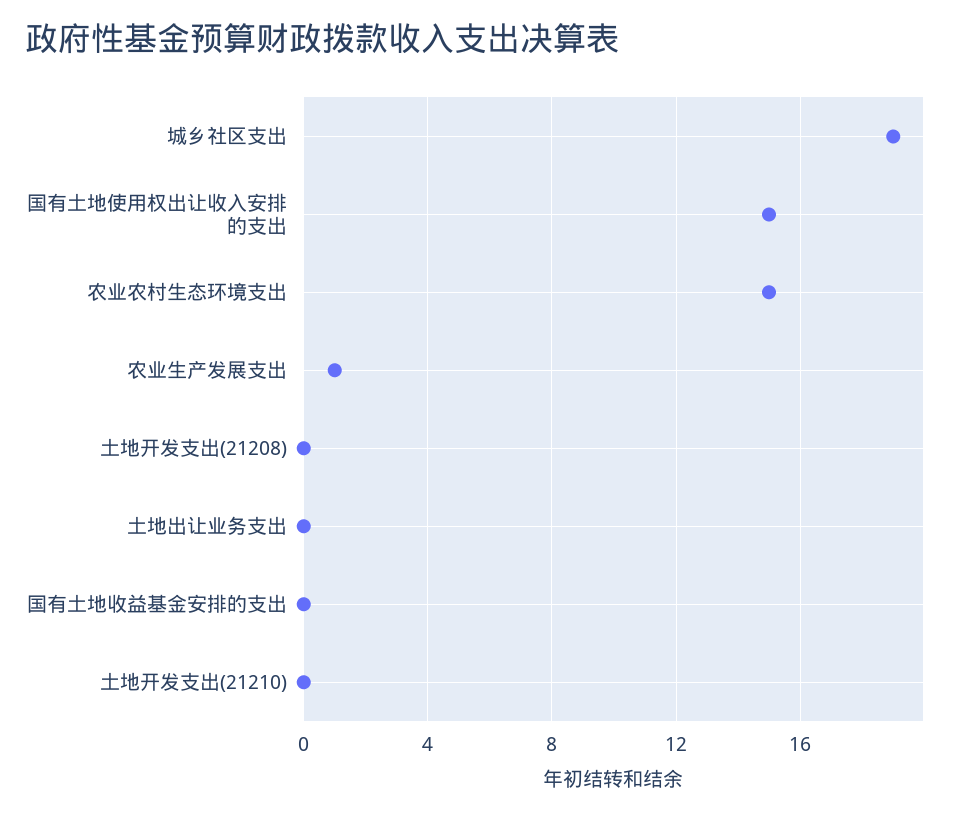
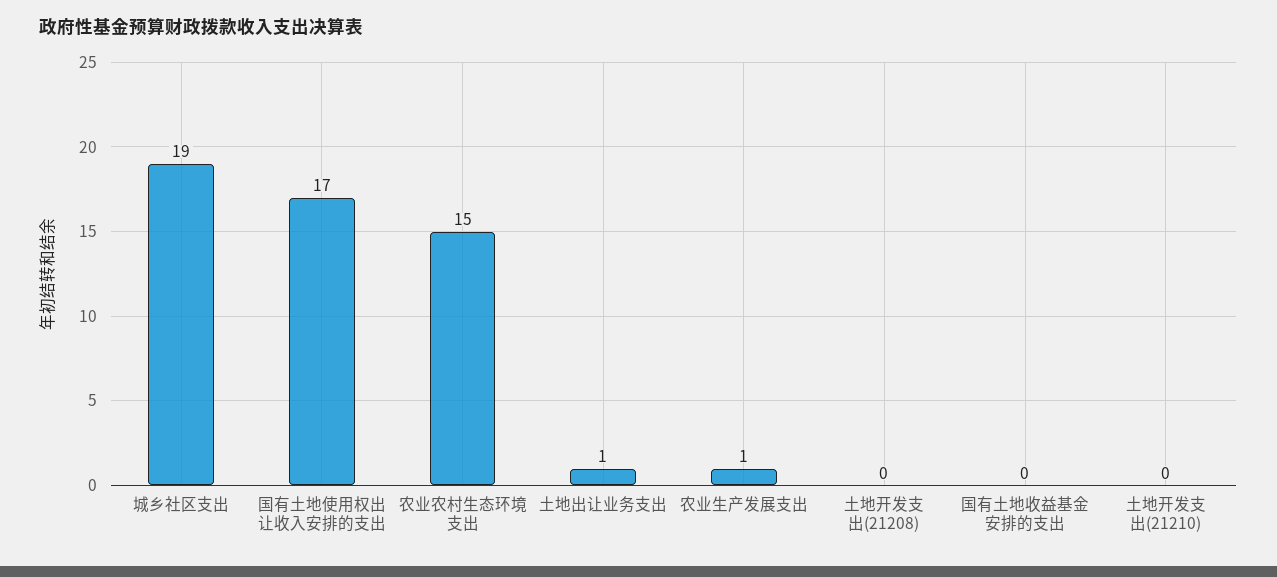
  {
    "城乡社区支出": 19,
-   "国有土地使用权出让收入安排的支出": 15,
+   "国有土地使用权出让收入安排的支出": 17,
    "农业农村生态环境支出": 15,
    "农业生产发展支出": 1,
    "土地开发支出(21208)": 0,
-   "土地出让业务支出": 0,
+   "土地出让业务支出": 1,
    "国有土地收益基金安排的支出": 0,
    "土地开发支出(21210)": 0
  }

